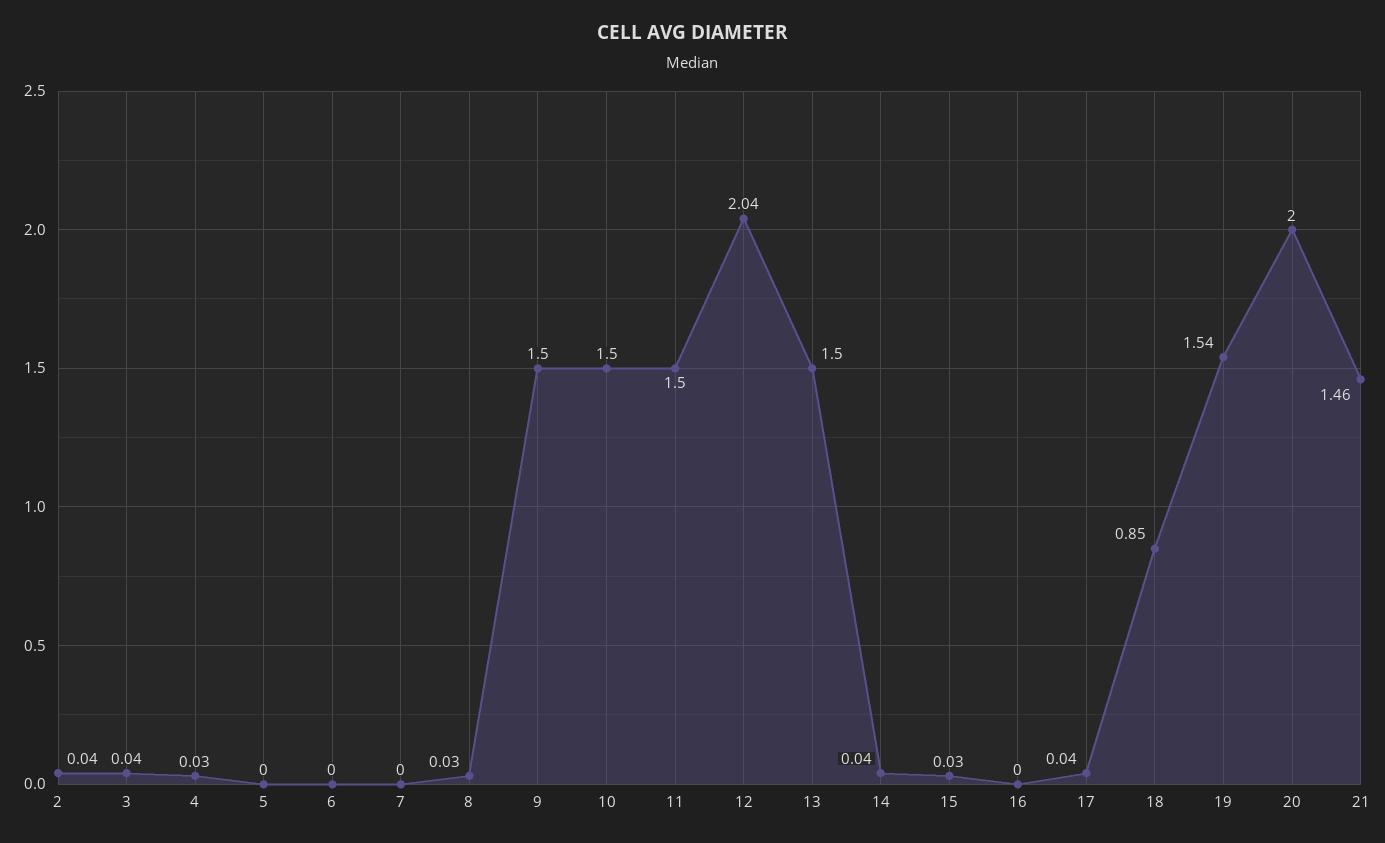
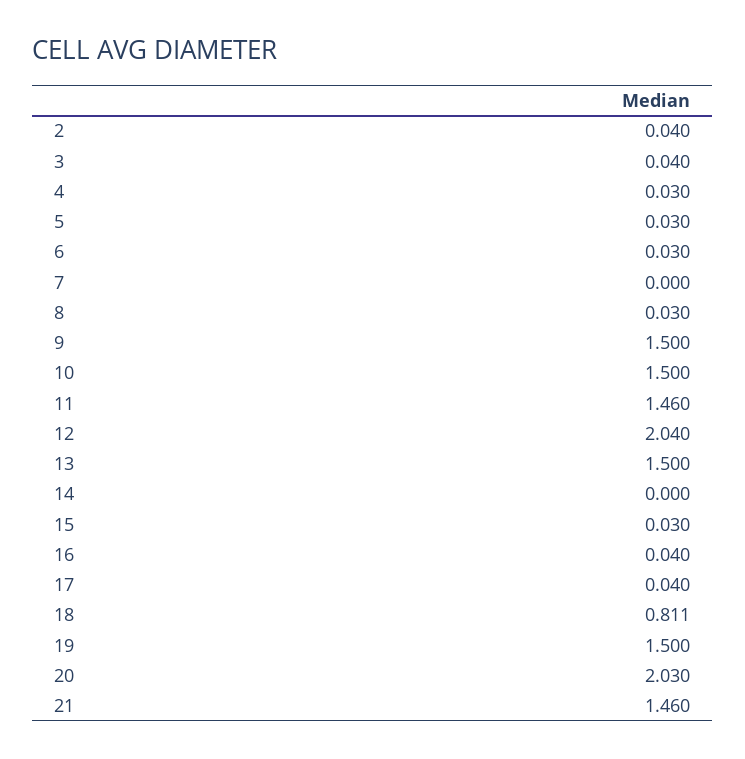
  {
    "2": 0.04,
    "3": 0.04,
    "4": 0.03,
-   "5": 0,
+   "5": 0.03,
-   "6": 0,
+   "6": 0.03,
    "7": 0,
    "8": 0.03,
    "9": 1.5,
    "10": 1.5,
-   "11": 1.5,
+   "11": 1.46,
    "12": 2.04,
    "13": 1.5,
-   "14": 0.04,
+   "14": 0,
    "15": 0.03,
-   "16": 0,
+   "16": 0.04,
    "17": 0.04,
-   "18": 0.85,
+   "18": 0.811,
-   "19": 1.54,
+   "19": 1.5,
-   "20": 2,
+   "20": 2.03,
    "21": 1.46
  }

